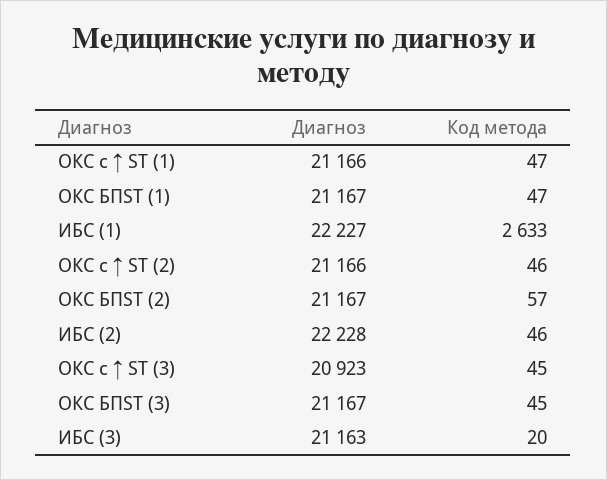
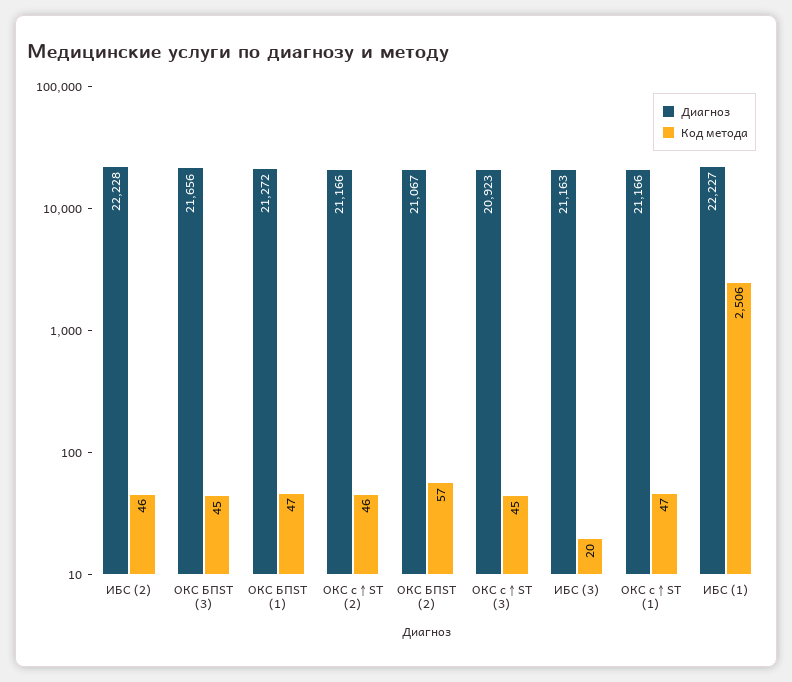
  {
    "Диагноз": {
      "ОКС с ↑ ST (1)": 21166,
-     "ОКС БПST (1)": 21167,
+     "ОКС БПST (1)": 21272,
      "ИБС (1)": 22227,
      "ОКС с ↑ ST (2)": 21166,
-     "ОКС БПST (2)": 21167,
+     "ОКС БПST (2)": 21067,
      "ИБС (2)": 22228,
      "ОКС с ↑ ST (3)": 20923,
-     "ОКС БПST (3)": 21167,
+     "ОКС БПST (3)": 21656,
      "ИБС (3)": 21163
    },
    "Код метода": {
      "ОКС с ↑ ST (1)": 47,
      "ОКС БПST (1)": 47,
-     "ИБС (1)": 2633,
+     "ИБС (1)": 2506,
      "ОКС с ↑ ST (2)": 46,
      "ОКС БПST (2)": 57,
      "ИБС (2)": 46,
      "ОКС с ↑ ST (3)": 45,
      "ОКС БПST (3)": 45,
      "ИБС (3)": 20
    }
  }

